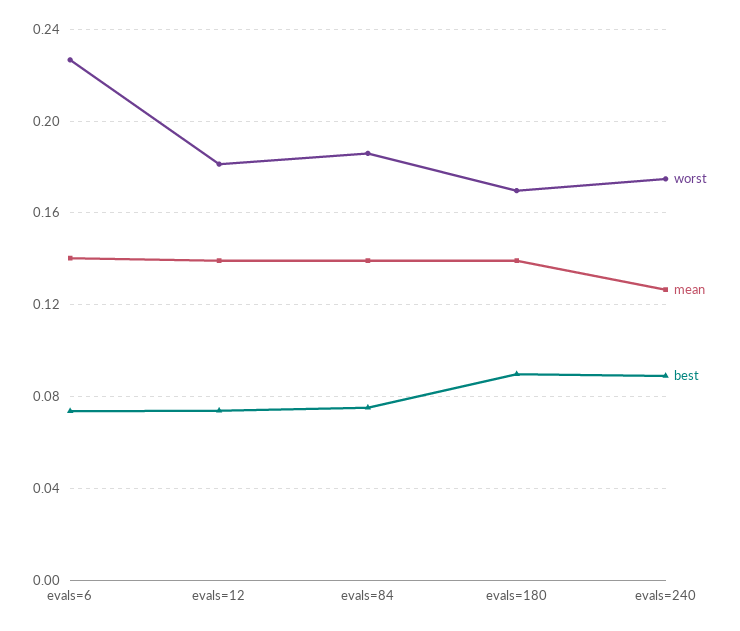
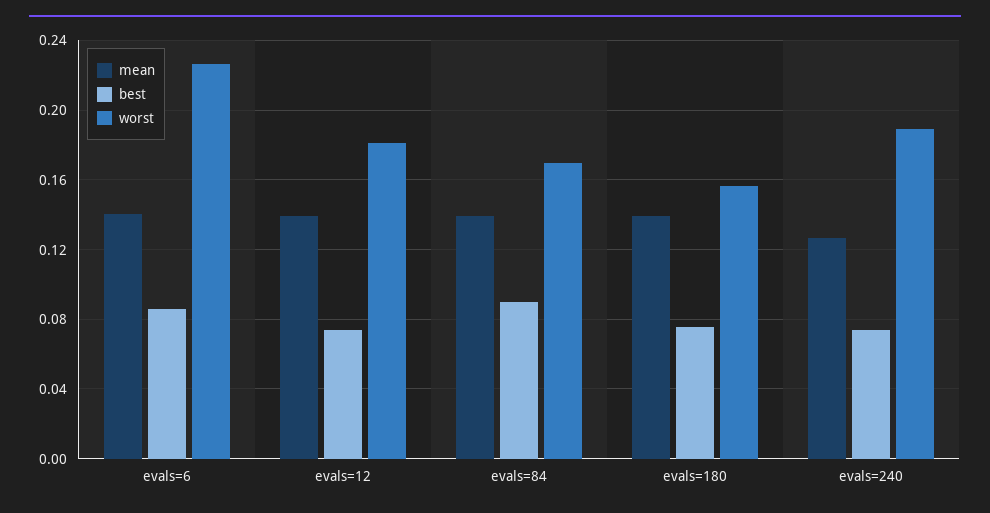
  {
    "worst": {
      "evals=6": 0.225,
      "evals=12": 0.18,
-     "evals=84": 0.185,
+     "evals=84": 0.17,
-     "evals=180": 0.17,
+     "evals=180": 0.155,
-     "evals=240": 0.175
+     "evals=240": 0.19
    },
    "mean": {
      "evals=6": 0.14,
      "evals=12": 0.14,
      "evals=84": 0.14,
      "evals=180": 0.14,
      "evals=240": 0.125
    },
    "best": {
-     "evals=6": 0.075,
+     "evals=6": 0.085,
      "evals=12": 0.075,
-     "evals=84": 0.075,
+     "evals=84": 0.09,
-     "evals=180": 0.09,
+     "evals=180": 0.075,
-     "evals=240": 0.09
+     "evals=240": 0.075
    }
  }

